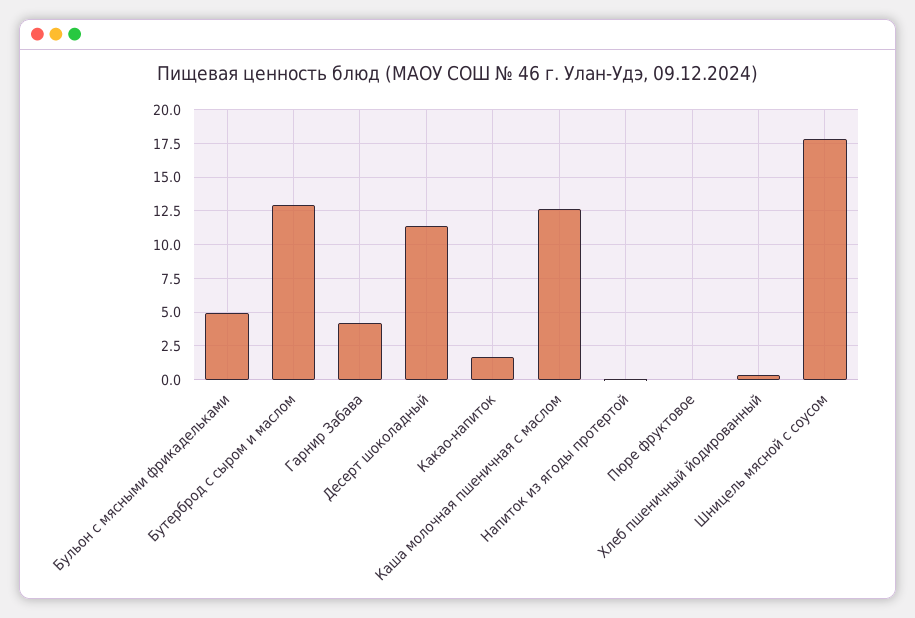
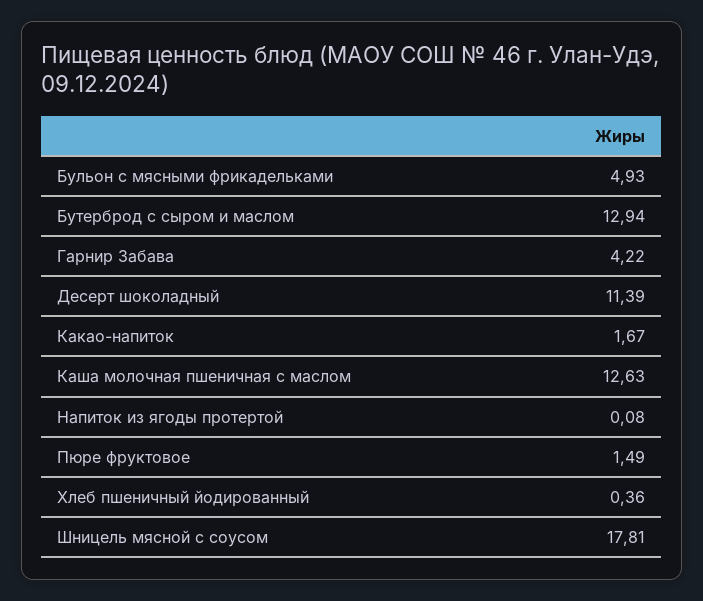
  {
    "Бульон с мясными фрикадельками": 4.93,
    "Бутерброд с сыром и маслом": 12.94,
    "Гарнир Забава": 4.22,
    "Десерт шоколадный": 11.39,
    "Какао-напиток": 1.67,
    "Каша молочная пшеничная с маслом": 12.63,
    "Напиток из ягоды протертой": 0.08,
-   "Пюре фруктовое": 0,
+   "Пюре фруктовое": 1.49,
    "Хлеб пшеничный йодированный": 0.36,
    "Шницель мясной с соусом": 17.81
  }

